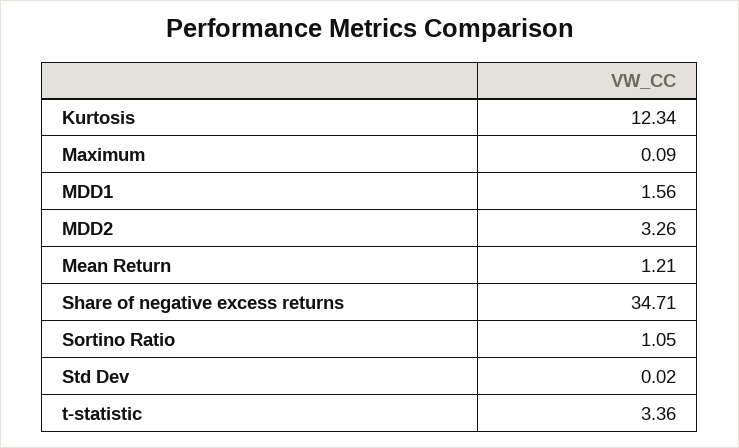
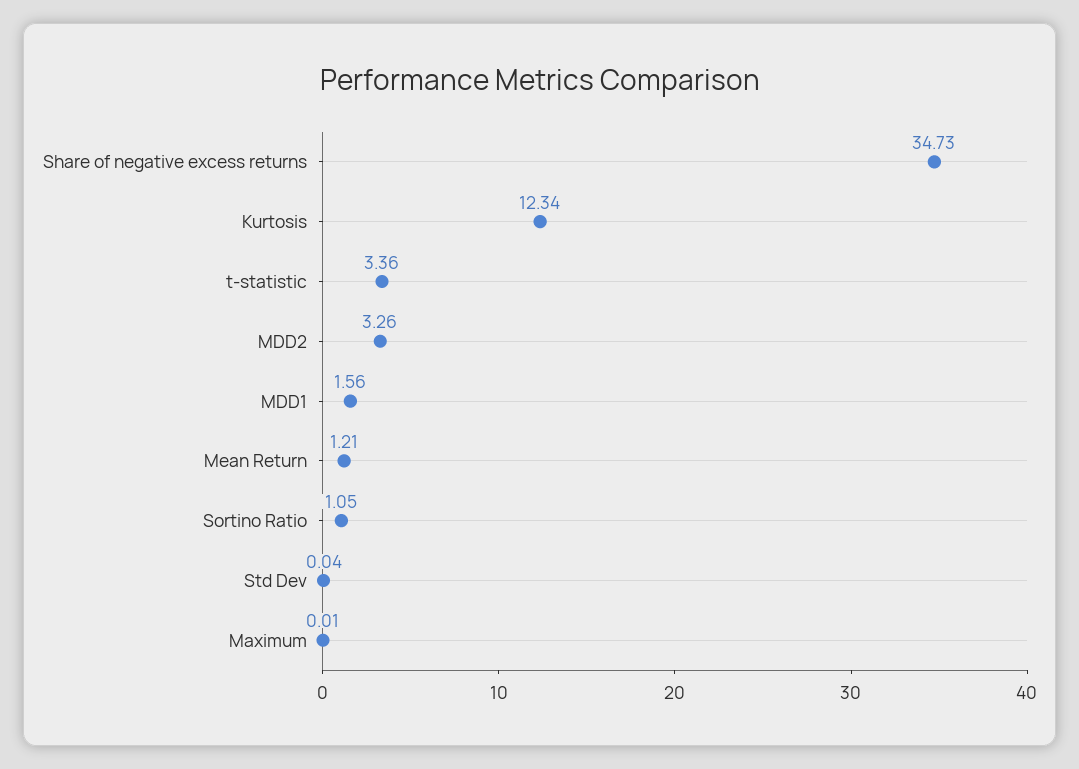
  {
    "Kurtosis": 12.34,
-   "Maximum": 0.09,
+   "Maximum": 0.01,
    "MDD1": 1.56,
    "MDD2": 3.26,
    "Mean Return": 1.21,
-   "Share of negative excess returns": 34.71,
+   "Share of negative excess returns": 34.73,
    "Sortino Ratio": 1.05,
-   "Std Dev": 0.02,
+   "Std Dev": 0.04,
    "t-statistic": 3.36
  }

